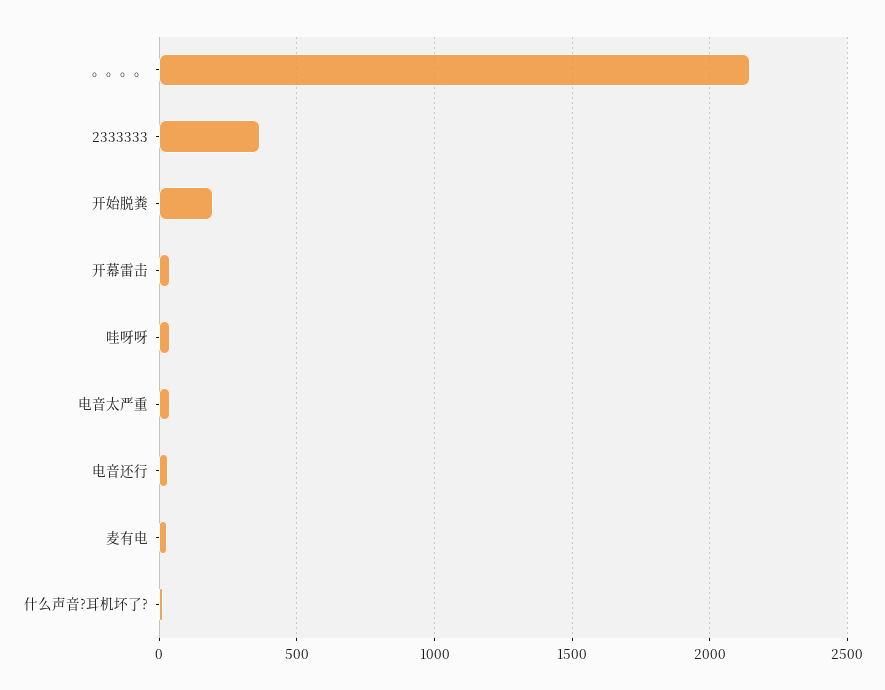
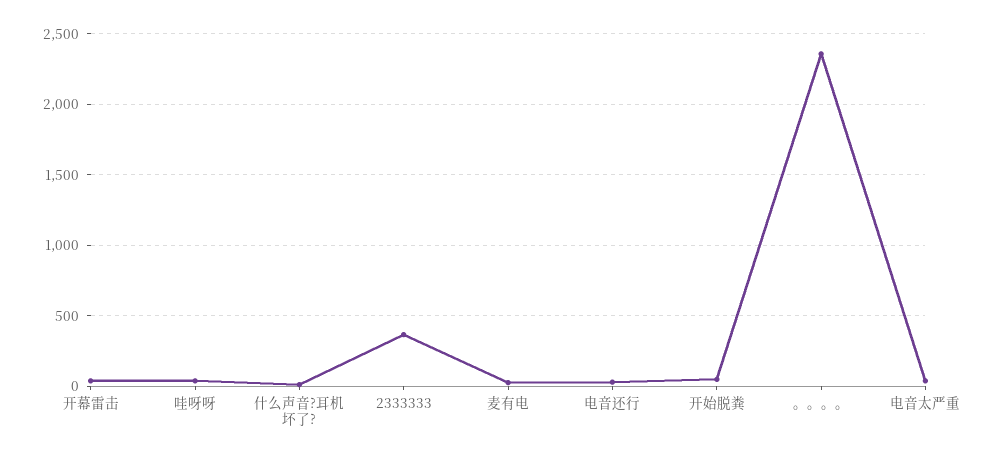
  {
-   "。。。。": 2150,
+   "。。。。": 2350,
    "2333333": 350,
-   "开始脱粪": 200,
+   "开始脱粪": 50,
    "开幕雷击": 50,
    "哇呀呀": 50,
    "电音太严重": 50,
    "电音还行": 50,
    "麦有电": 50,
    "什么声音?耳机坏了?": 0
  }

